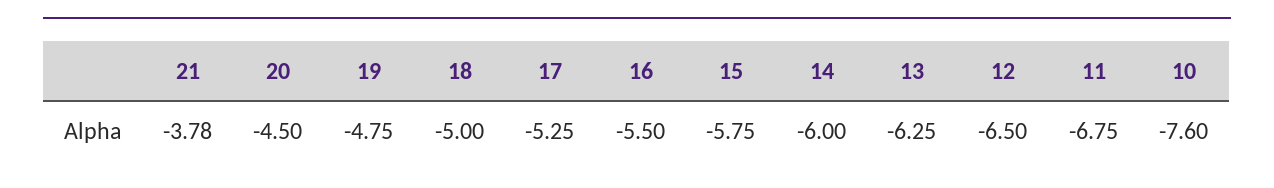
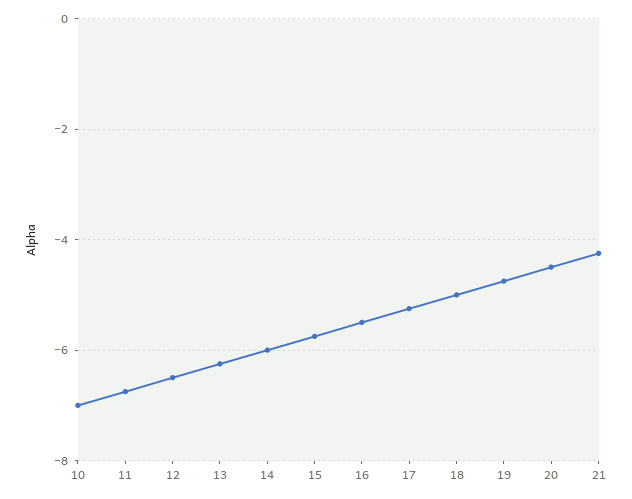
  {
-   "21": -3.78,
+   "21": -4.2,
    "20": -4.5,
    "19": -4.75,
    "18": -5,
    "17": -5.25,
    "16": -5.5,
    "15": -5.75,
    "14": -6,
    "13": -6.25,
    "12": -6.5,
    "11": -6.75,
-   "10": -7.6
+   "10": -7
  }

